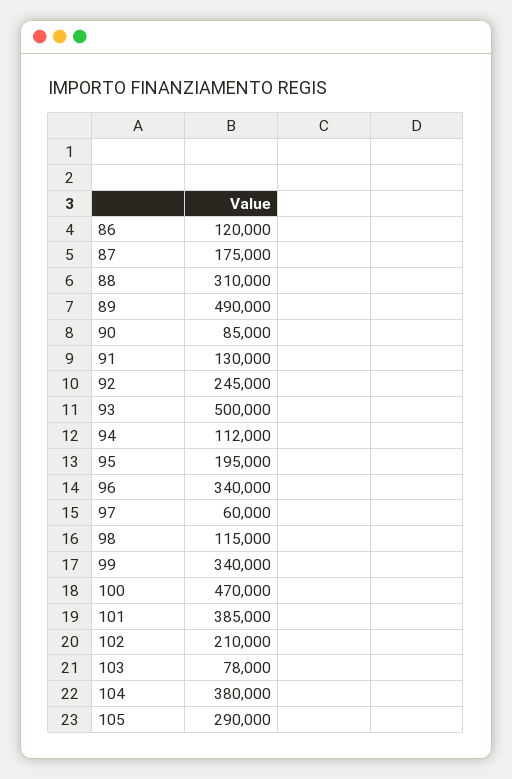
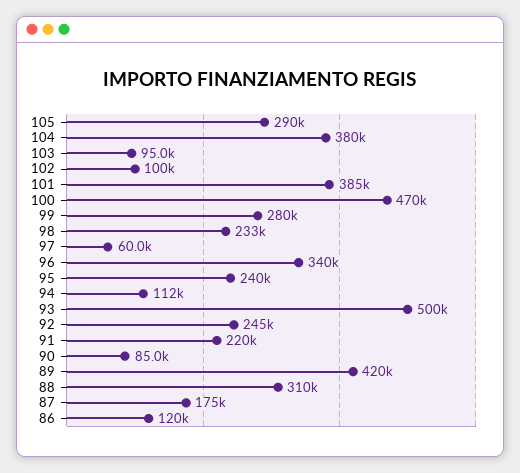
  {
    "86": 120000,
    "87": 175000,
    "88": 310000,
-   "89": 490000,
+   "89": 420000,
    "90": 85000,
-   "91": 130000,
+   "91": 220000,
    "92": 245000,
    "93": 500000,
    "94": 112000,
-   "95": 195000,
+   "95": 240000,
    "96": 340000,
    "97": 60000,
-   "98": 115000,
+   "98": 233000,
-   "99": 340000,
+   "99": 280000,
    "100": 470000,
    "101": 385000,
-   "102": 210000,
+   "102": 100000,
-   "103": 78000,
+   "103": 95000,
    "104": 380000,
    "105": 290000
  }

